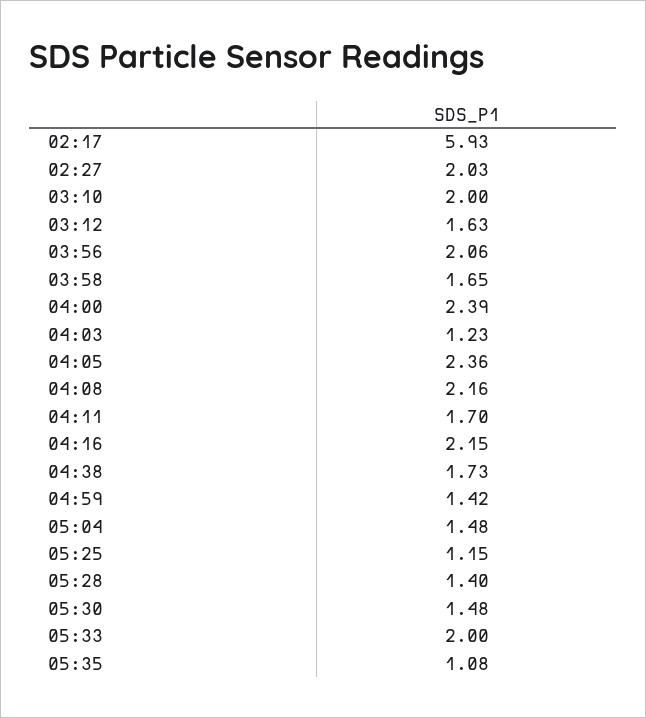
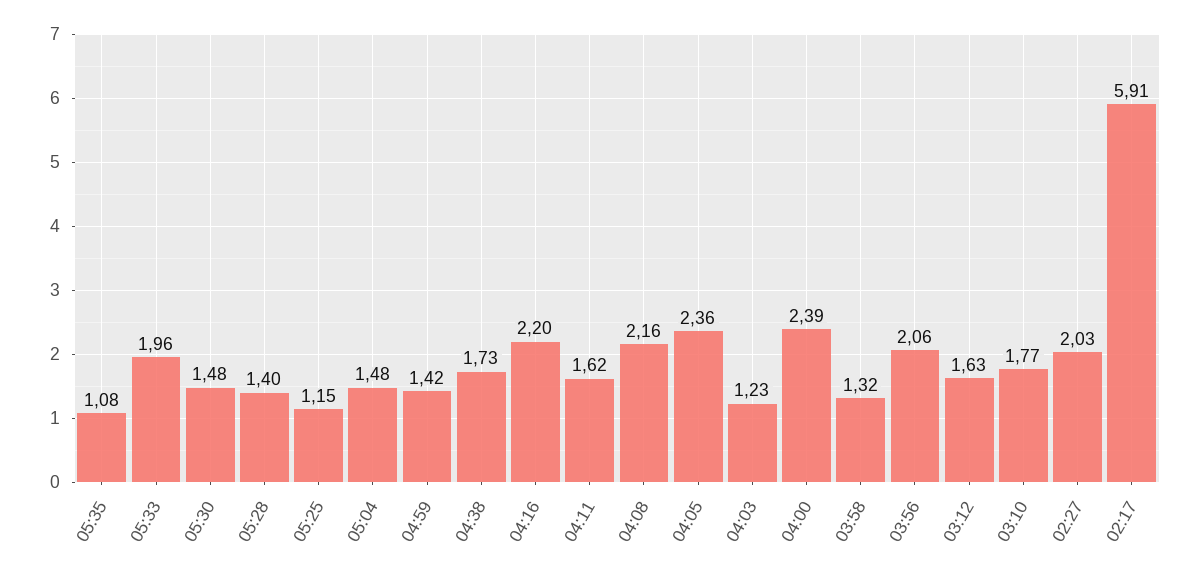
  {
-   "02:17": 5.93,
+   "02:17": 5.91,
    "02:27": 2.03,
-   "03:10": 2,
+   "03:10": 1.77,
    "03:12": 1.63,
    "03:56": 2.06,
-   "03:58": 1.65,
+   "03:58": 1.32,
    "04:00": 2.39,
    "04:03": 1.23,
    "04:05": 2.36,
    "04:08": 2.16,
-   "04:11": 1.7,
+   "04:11": 1.62,
-   "04:16": 2.15,
+   "04:16": 2.2,
    "04:38": 1.73,
    "04:59": 1.42,
    "05:04": 1.48,
    "05:25": 1.15,
    "05:28": 1.4,
    "05:30": 1.48,
-   "05:33": 2,
+   "05:33": 1.96,
    "05:35": 1.08
  }

